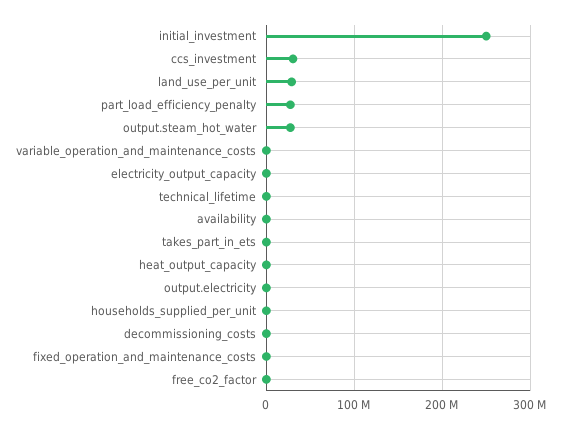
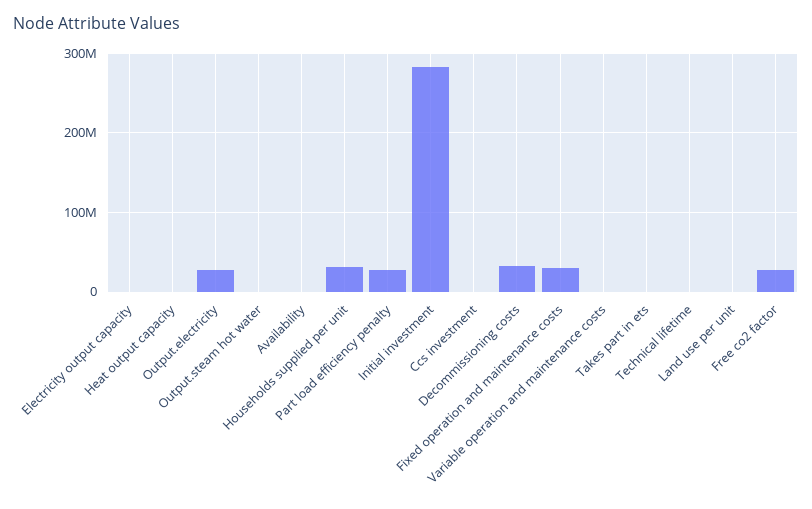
  {
-   "initial_investment": 250000000,
+   "initial_investment": 280000000,
-   "ccs_investment": 30000000,
+   "ccs_investment": 0,
-   "land_use_per_unit": 30000000,
+   "land_use_per_unit": 0,
    "part_load_efficiency_penalty": 30000000,
-   "output.steam_hot_water": 30000000,
+   "output.steam_hot_water": 0,
    "variable_operation_and_maintenance_costs": 0,
    "electricity_output_capacity": 0,
    "technical_lifetime": 0,
    "availability": 0,
    "takes_part_in_ets": 0,
    "heat_output_capacity": 0,
-   "output.electricity": 0,
+   "output.electricity": 30000000,
-   "households_supplied_per_unit": 0,
+   "households_supplied_per_unit": 30000000,
-   "decommissioning_costs": 0,
+   "decommissioning_costs": 30000000,
-   "fixed_operation_and_maintenance_costs": 0,
+   "fixed_operation_and_maintenance_costs": 30000000,
-   "free_co2_factor": 0
+   "free_co2_factor": 30000000
  }

